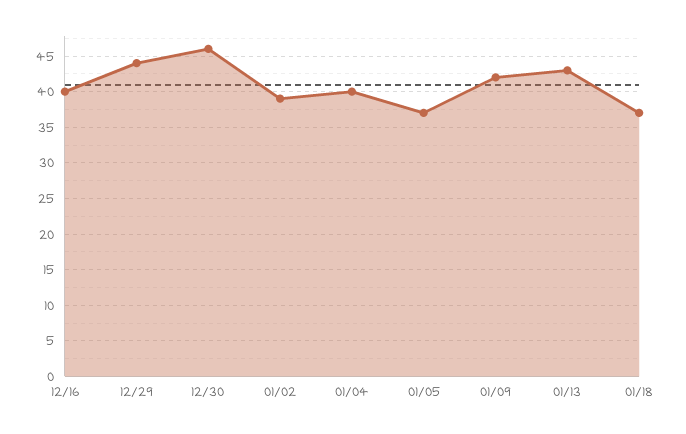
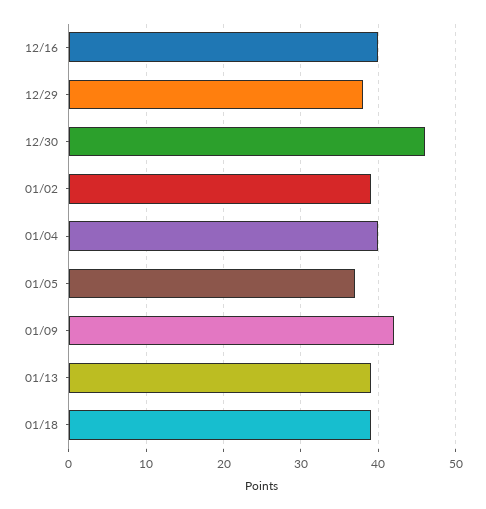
  {
    "12/16": 40,
-   "12/29": 44,
+   "12/29": 38,
    "12/30": 46,
    "01/02": 39,
    "01/04": 40,
    "01/05": 37,
    "01/09": 42,
-   "01/13": 43,
+   "01/13": 39,
-   "01/18": 37
+   "01/18": 39
  }

